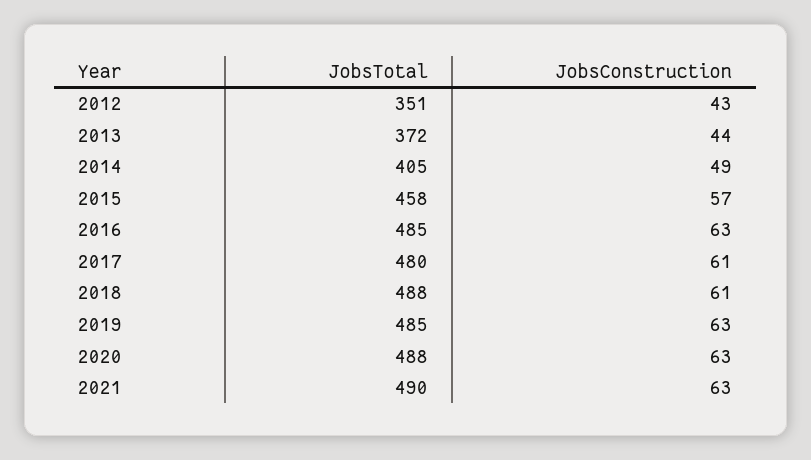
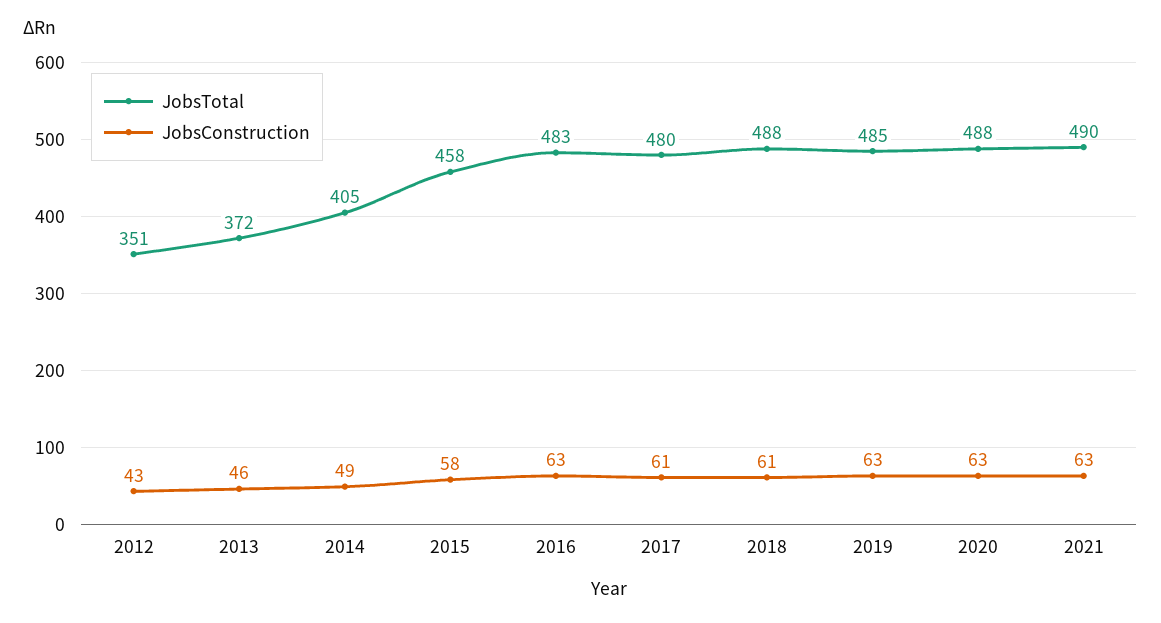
  {
    "JobsTotal": {
      "2012": 351,
      "2013": 372,
      "2014": 405,
      "2015": 458,
-     "2016": 485,
+     "2016": 483,
      "2017": 480,
      "2018": 488,
      "2019": 485,
      "2020": 488,
      "2021": 490
    },
    "JobsConstruction": {
      "2012": 43,
-     "2013": 44,
+     "2013": 46,
      "2014": 49,
-     "2015": 57,
+     "2015": 58,
      "2016": 63,
      "2017": 61,
      "2018": 61,
      "2019": 63,
      "2020": 63,
      "2021": 63
    }
  }

